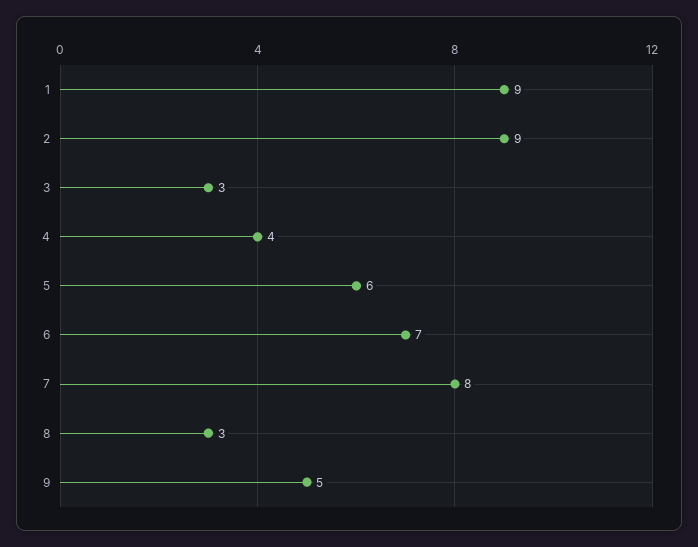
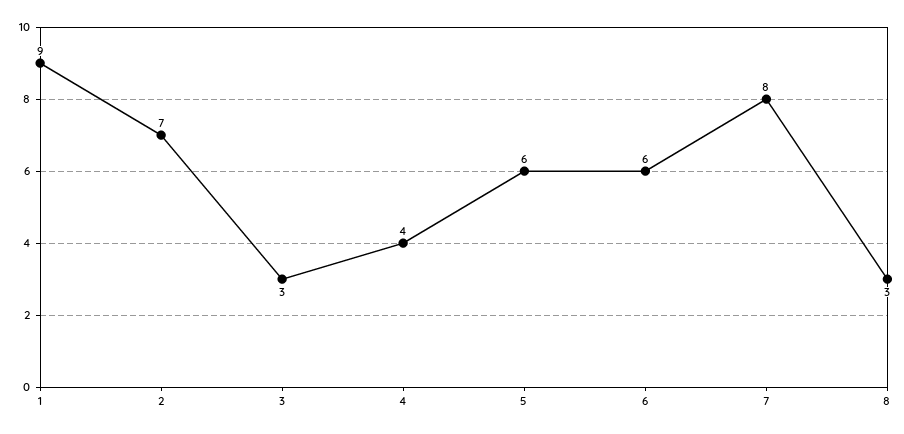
  {
    "1": 9,
-   "2": 9,
+   "2": 7,
    "3": 3,
    "4": 4,
    "5": 6,
-   "6": 7,
+   "6": 6,
    "7": 8,
-   "8": 3,
+   "8": 3
-   "9": 5
  }

